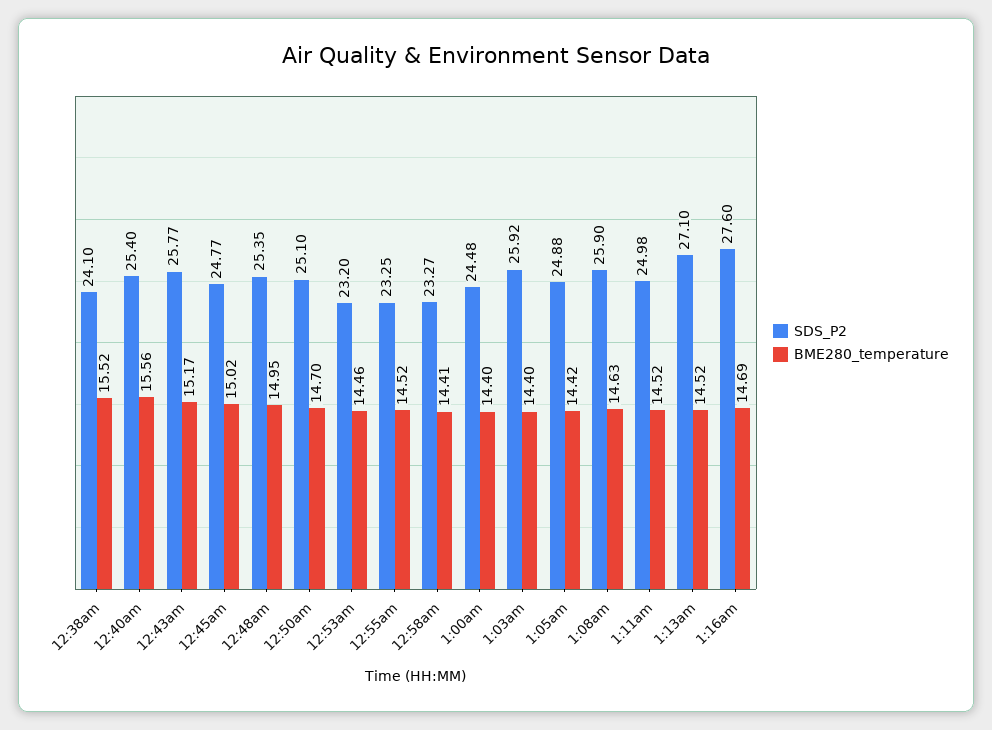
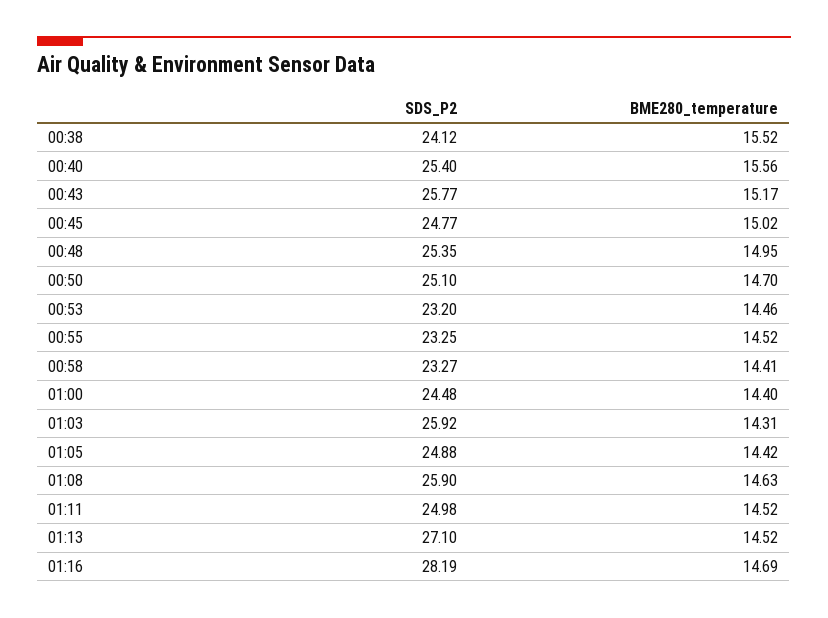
  {
    "SDS_P2": {
-     "12:38am": 24.1,
+     "12:38am": 24.12,
      "12:40am": 25.4,
      "12:43am": 25.77,
      "12:45am": 24.77,
      "12:48am": 25.35,
      "12:50am": 25.1,
      "12:53am": 23.2,
      "12:55am": 23.25,
      "12:58am": 23.27,
      "1:00am": 24.48,
      "1:03am": 25.92,
      "1:05am": 24.88,
      "1:08am": 25.9,
      "1:11am": 24.98,
      "1:13am": 27.1,
-     "1:16am": 27.6
+     "1:16am": 28.19
    },
    "BME280_temperature": {
      "12:38am": 15.52,
      "12:40am": 15.56,
      "12:43am": 15.17,
      "12:45am": 15.02,
      "12:48am": 14.95,
      "12:50am": 14.7,
      "12:53am": 14.46,
      "12:55am": 14.52,
      "12:58am": 14.41,
      "1:00am": 14.4,
-     "1:03am": 14.4,
+     "1:03am": 14.31,
      "1:05am": 14.42,
      "1:08am": 14.63,
      "1:11am": 14.52,
      "1:13am": 14.52,
      "1:16am": 14.69
    }
  }

